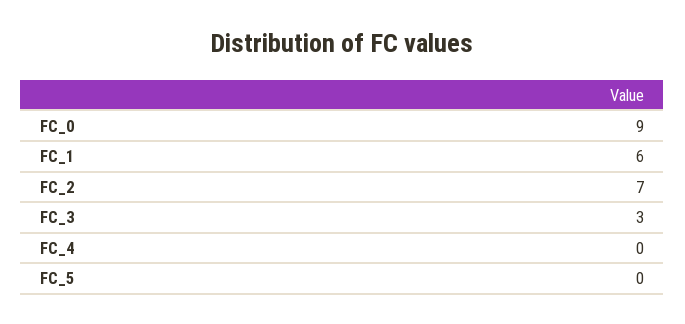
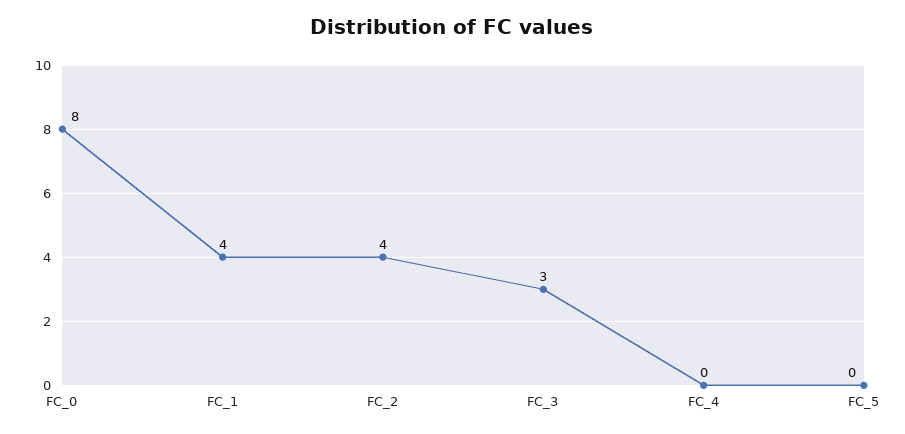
  {
-   "FC_0": 9,
+   "FC_0": 8,
-   "FC_1": 6,
+   "FC_1": 4,
-   "FC_2": 7,
+   "FC_2": 4,
    "FC_3": 3,
    "FC_4": 0,
    "FC_5": 0
  }

